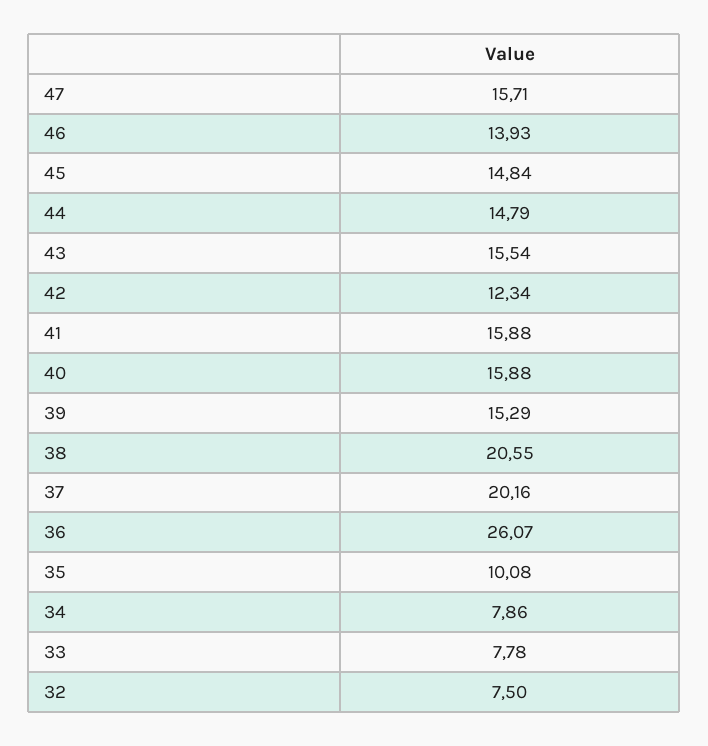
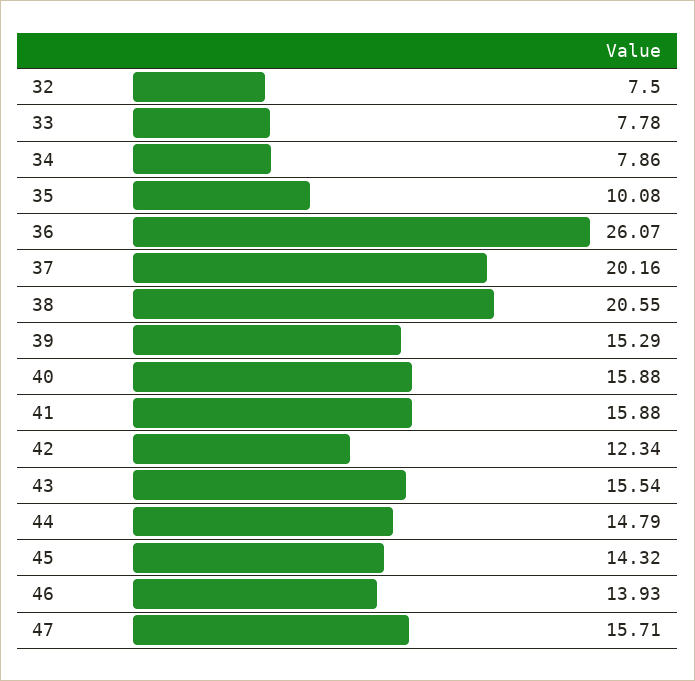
  {
    "47": 15.71,
    "46": 13.93,
-   "45": 14.84,
+   "45": 14.32,
    "44": 14.79,
    "43": 15.54,
    "42": 12.34,
    "41": 15.88,
    "40": 15.88,
    "39": 15.29,
    "38": 20.55,
    "37": 20.16,
    "36": 26.07,
    "35": 10.08,
    "34": 7.86,
    "33": 7.78,
    "32": 7.5
  }

